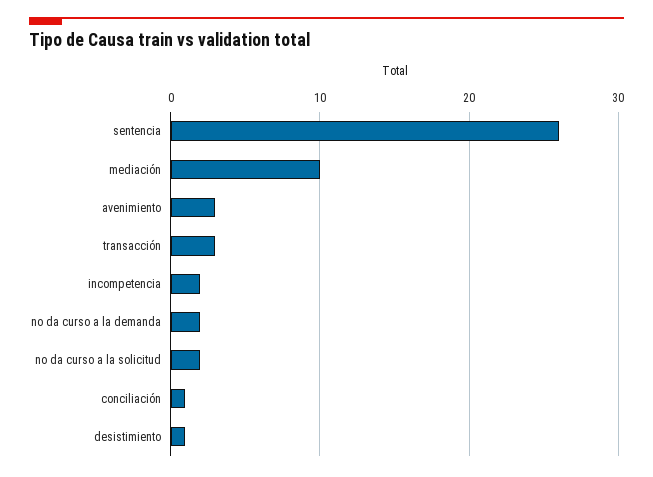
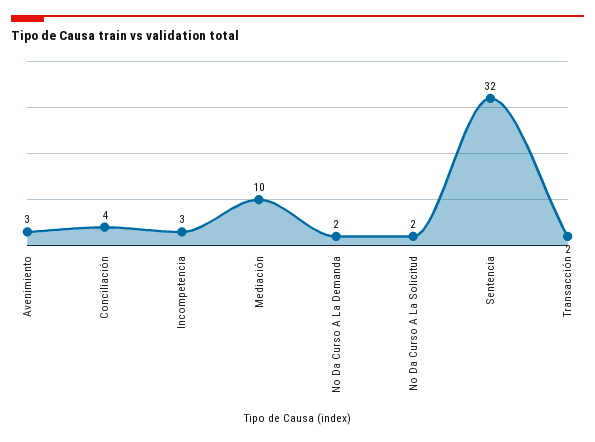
  {
-   "sentencia": 26,
+   "sentencia": 32,
    "mediación": 10,
    "avenimiento": 3,
-   "transacción": 3,
+   "transacción": 2,
-   "incompetencia": 2,
+   "incompetencia": 3,
    "no da curso a la demanda": 2,
    "no da curso a la solicitud": 2,
-   "conciliación": 1,
+   "conciliación": 4
-   "desistimiento": 1
  }

